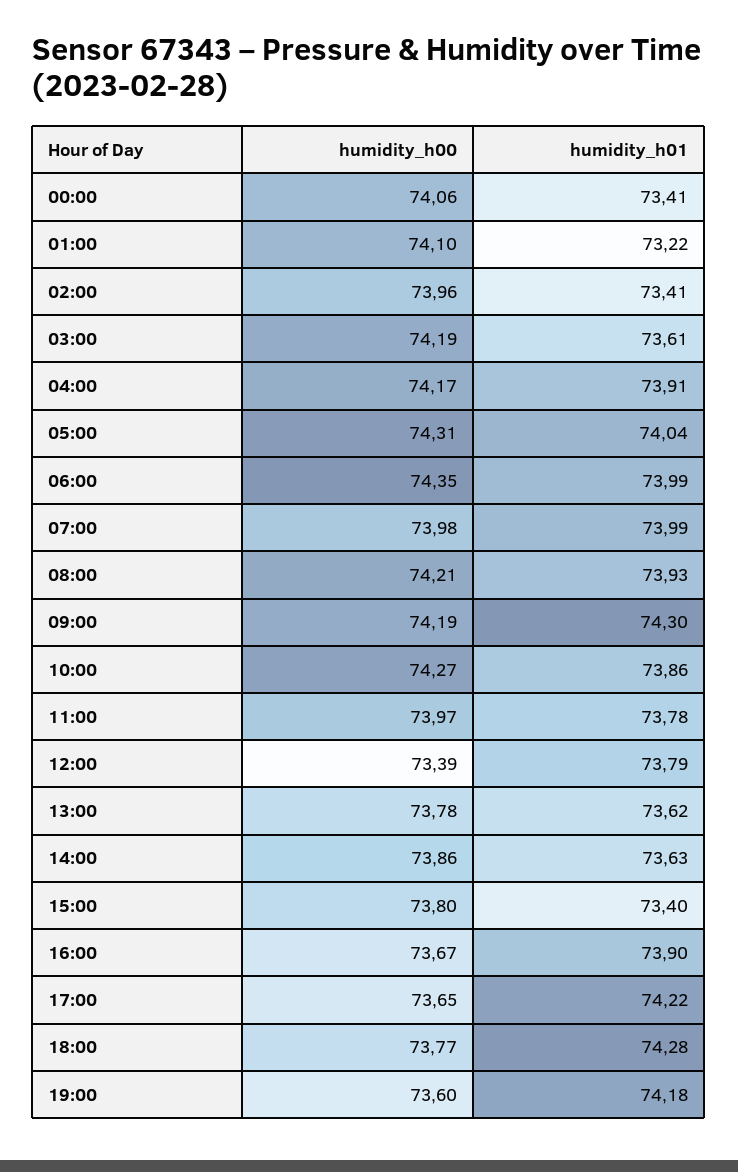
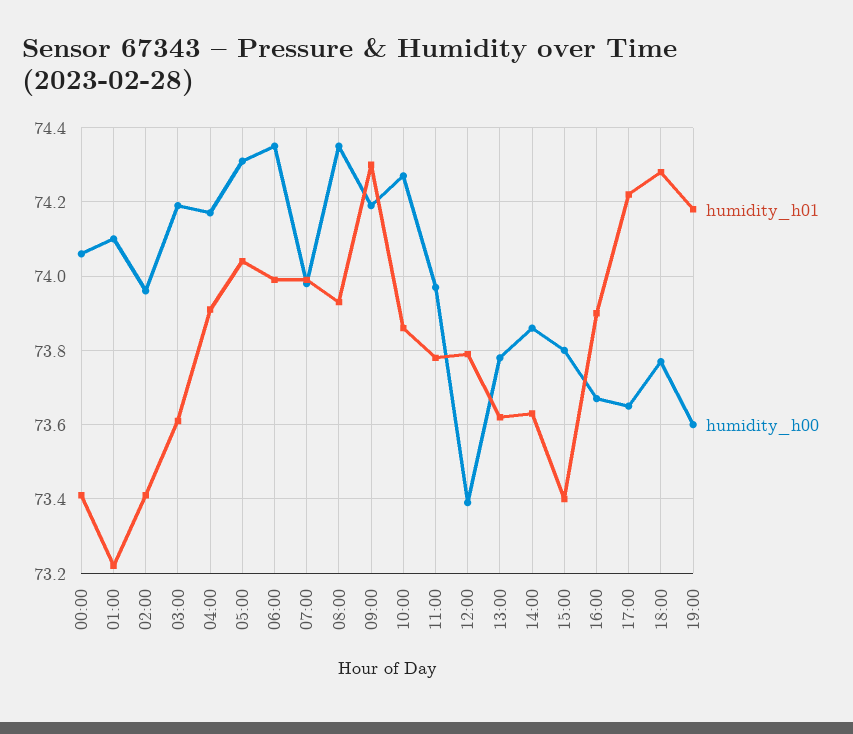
  {
    "humidity_h00": {
      "00:00": 74.06,
      "01:00": 74.1,
      "02:00": 73.96,
      "03:00": 74.19,
      "04:00": 74.17,
      "05:00": 74.31,
      "06:00": 74.35,
      "07:00": 73.98,
-     "08:00": 74.21,
+     "08:00": 74.35,
      "09:00": 74.19,
      "10:00": 74.27,
      "11:00": 73.97,
      "12:00": 73.39,
      "13:00": 73.78,
      "14:00": 73.86,
      "15:00": 73.8,
      "16:00": 73.67,
      "17:00": 73.65,
      "18:00": 73.77,
      "19:00": 73.6
    },
    "humidity_h01": {
      "00:00": 73.41,
      "01:00": 73.22,
      "02:00": 73.41,
      "03:00": 73.61,
      "04:00": 73.91,
      "05:00": 74.04,
      "06:00": 73.99,
      "07:00": 73.99,
      "08:00": 73.93,
      "09:00": 74.3,
      "10:00": 73.86,
      "11:00": 73.78,
      "12:00": 73.79,
      "13:00": 73.62,
      "14:00": 73.63,
      "15:00": 73.4,
      "16:00": 73.9,
      "17:00": 74.22,
      "18:00": 74.28,
      "19:00": 74.18
    }
  }

